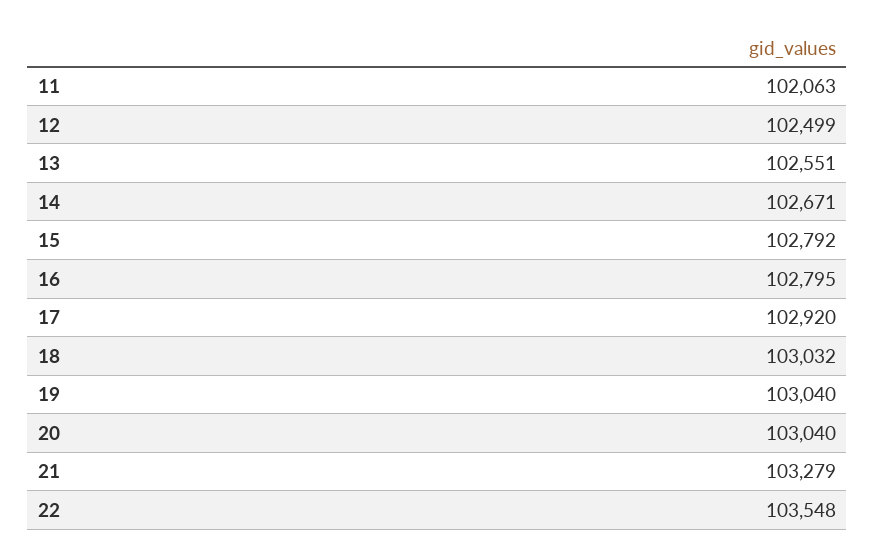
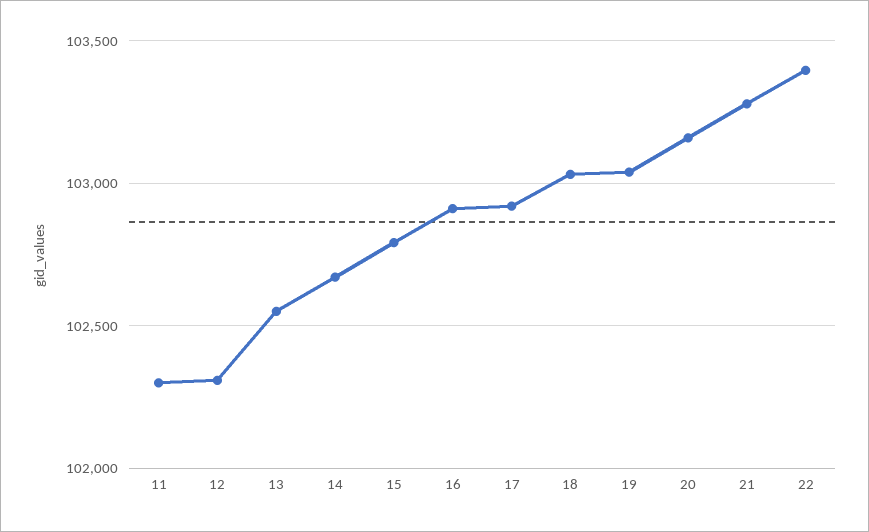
  {
-   "11": 102063,
+   "11": 102300,
-   "12": 102499,
+   "12": 102300,
    "13": 102551,
    "14": 102671,
    "15": 102792,
-   "16": 102795,
+   "16": 102900,
    "17": 102920,
    "18": 103032,
    "19": 103040,
-   "20": 103040,
+   "20": 103150,
    "21": 103279,
-   "22": 103548
+   "22": 103400
  }

